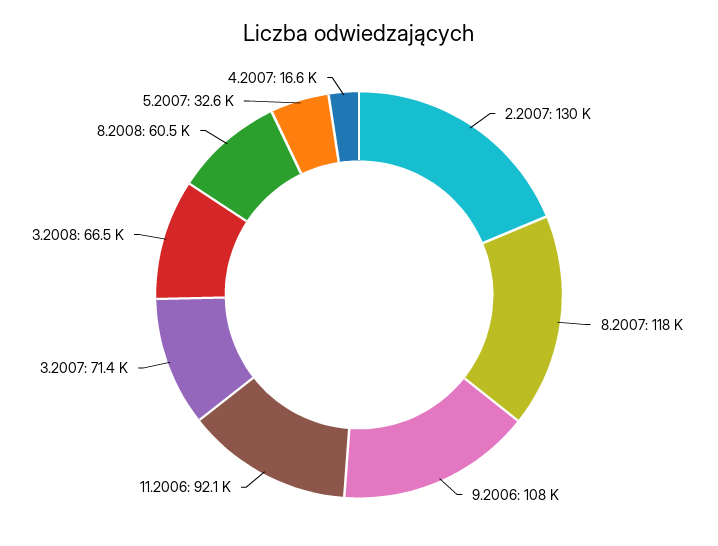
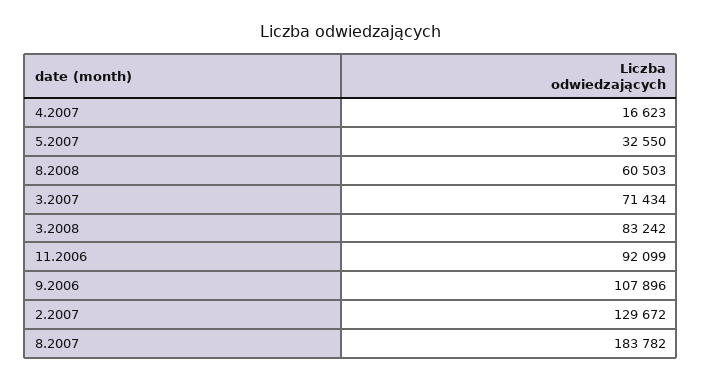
  {
    "2.2007": 129672,
-   "8.2007": 118000,
+   "8.2007": 183782,
    "9.2006": 107896,
    "11.2006": 92099,
    "3.2007": 71434,
-   "3.2008": 66500,
+   "3.2008": 83242,
    "8.2008": 60503,
    "5.2007": 32550,
    "4.2007": 16623
  }

